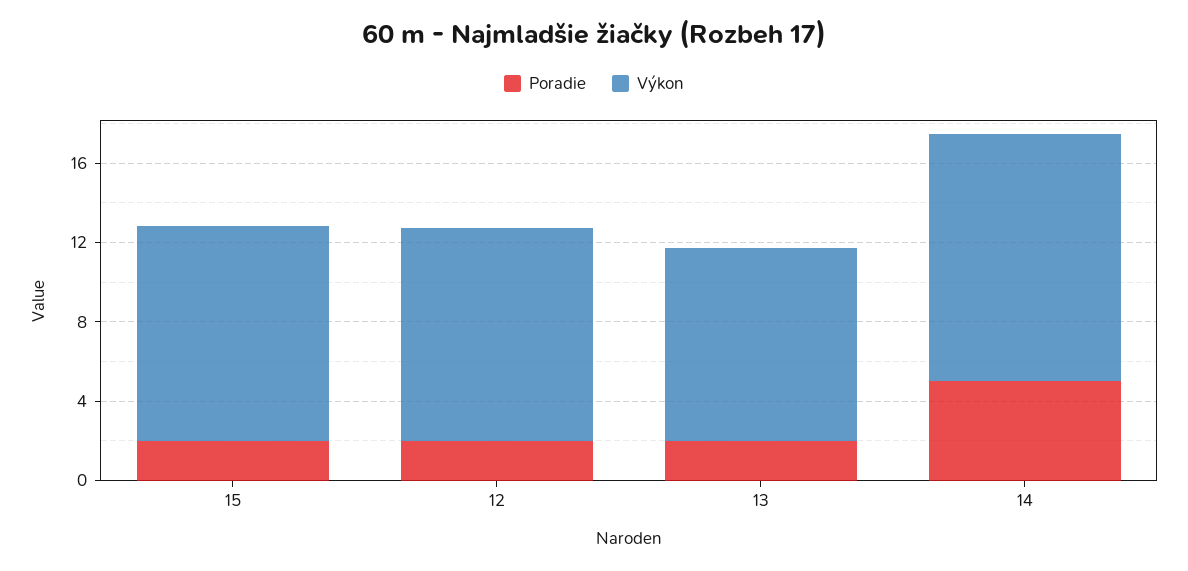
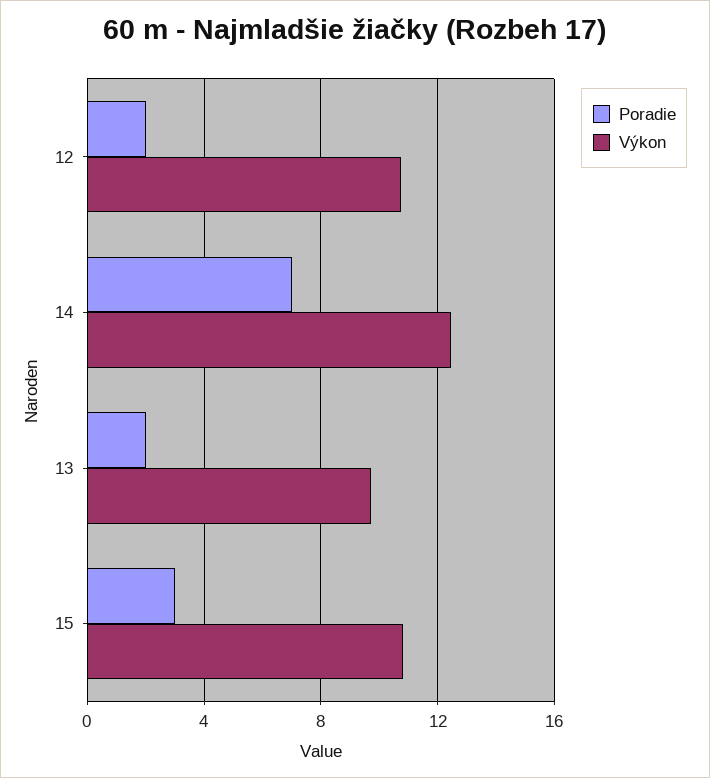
  {
    "Poradie": {
-     "15": 2,
+     "15": 3,
      "12": 2,
      "13": 2,
-     "14": 5
+     "14": 7
    },
    "Výkon": {
      "15": 11,
      "12": 10.5,
      "13": 9.5,
      "14": 12.5
    }
  }

